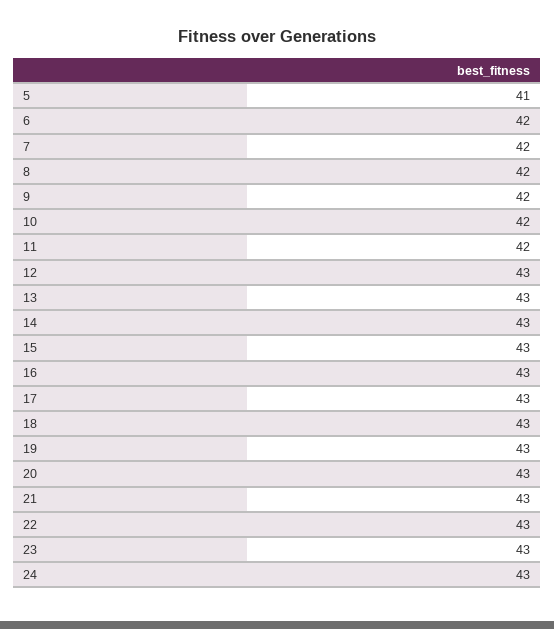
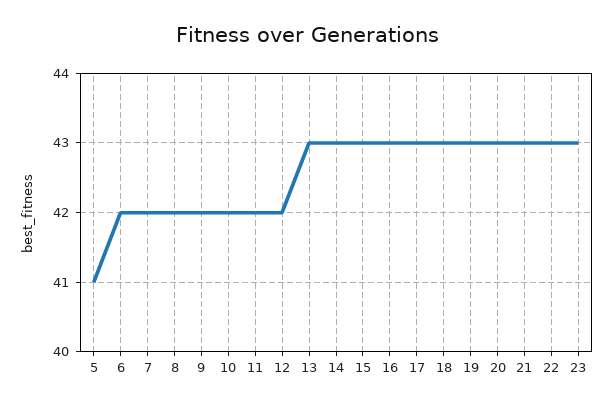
  {
    "5": 41,
    "6": 42,
    "7": 42,
    "8": 42,
    "9": 42,
    "10": 42,
    "11": 42,
-   "12": 43,
+   "12": 42,
    "13": 43,
    "14": 43,
    "15": 43,
    "16": 43,
    "17": 43,
    "18": 43,
    "19": 43,
    "20": 43,
    "21": 43,
    "22": 43,
-   "23": 43,
+   "23": 43
-   "24": 43
  }

